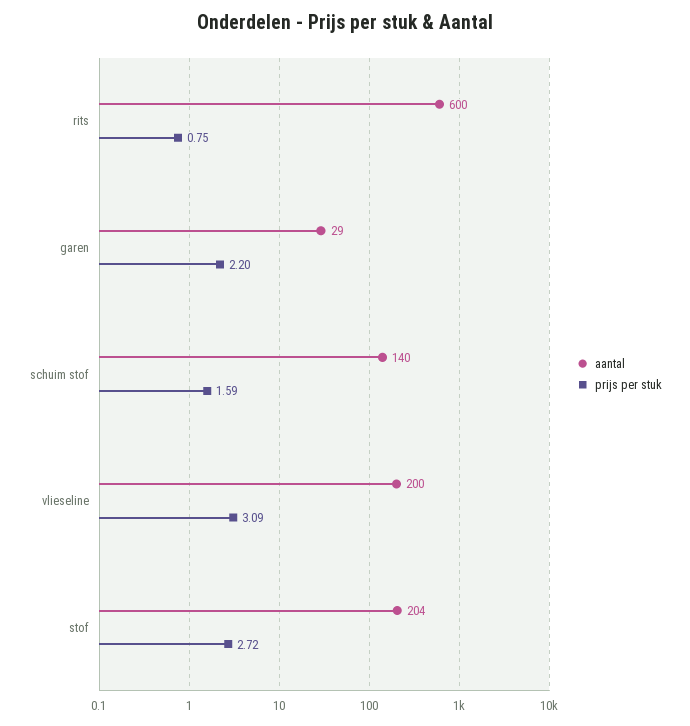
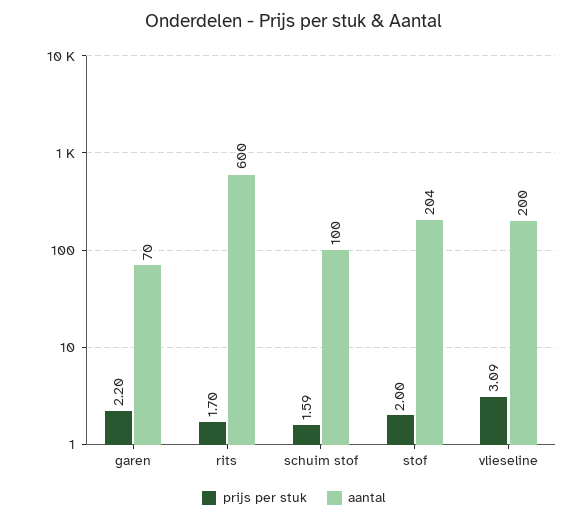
  {
    "aantal": {
      "rits": 600,
-     "garen": 29,
+     "garen": 70,
-     "schuim stof": 140,
+     "schuim stof": 100,
      "vlieseline": 200,
      "stof": 204
    },
    "prijs per stuk": {
-     "rits": 0.75,
+     "rits": 1.7,
      "garen": 2.2,
      "schuim stof": 1.59,
      "vlieseline": 3.09,
-     "stof": 2.72
+     "stof": 2
    }
  }

